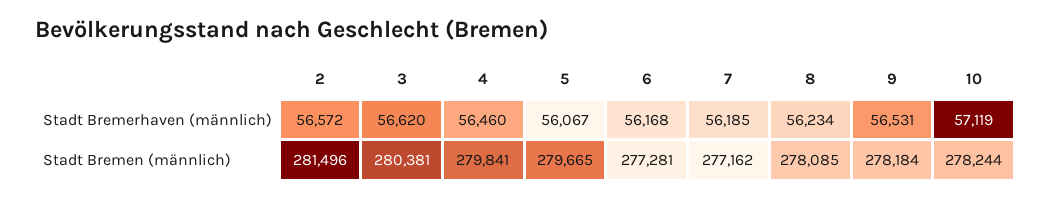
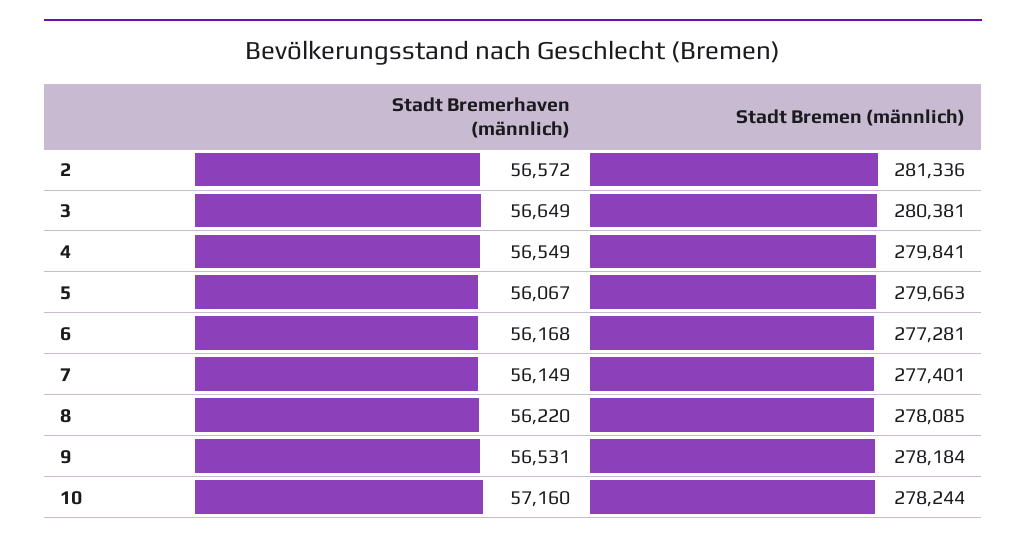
  {
    "2": {
      "Stadt Bremerhaven (männlich)": 56572,
-     "Stadt Bremen (männlich)": 281496
+     "Stadt Bremen (männlich)": 281336
    },
    "3": {
-     "Stadt Bremerhaven (männlich)": 56620,
+     "Stadt Bremerhaven (männlich)": 56649,
      "Stadt Bremen (männlich)": 280381
    },
    "4": {
-     "Stadt Bremerhaven (männlich)": 56460,
+     "Stadt Bremerhaven (männlich)": 56549,
      "Stadt Bremen (männlich)": 279841
    },
    "5": {
      "Stadt Bremerhaven (männlich)": 56067,
-     "Stadt Bremen (männlich)": 279665
+     "Stadt Bremen (männlich)": 279663
    },
    "6": {
      "Stadt Bremerhaven (männlich)": 56168,
      "Stadt Bremen (männlich)": 277281
    },
    "7": {
-     "Stadt Bremerhaven (männlich)": 56185,
+     "Stadt Bremerhaven (männlich)": 56149,
-     "Stadt Bremen (männlich)": 277162
+     "Stadt Bremen (männlich)": 277401
    },
    "8": {
-     "Stadt Bremerhaven (männlich)": 56234,
+     "Stadt Bremerhaven (männlich)": 56220,
      "Stadt Bremen (männlich)": 278085
    },
    "9": {
      "Stadt Bremerhaven (männlich)": 56531,
      "Stadt Bremen (männlich)": 278184
    },
    "10": {
-     "Stadt Bremerhaven (männlich)": 57119,
+     "Stadt Bremerhaven (männlich)": 57160,
      "Stadt Bremen (männlich)": 278244
    }
  }

